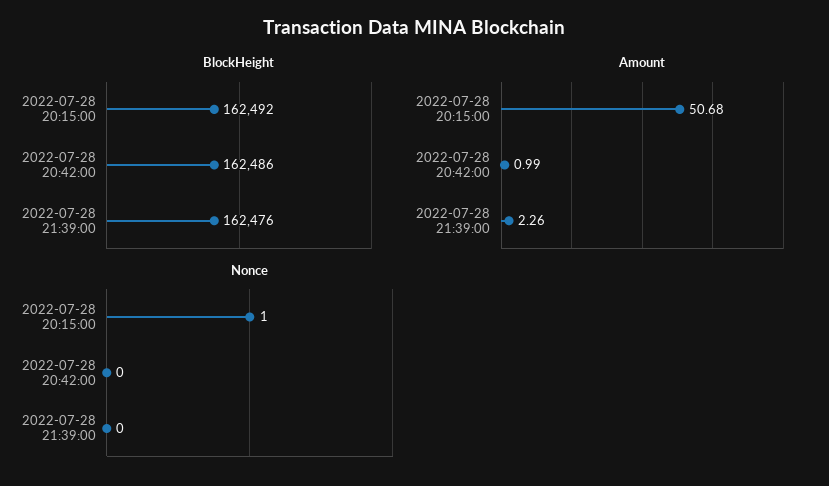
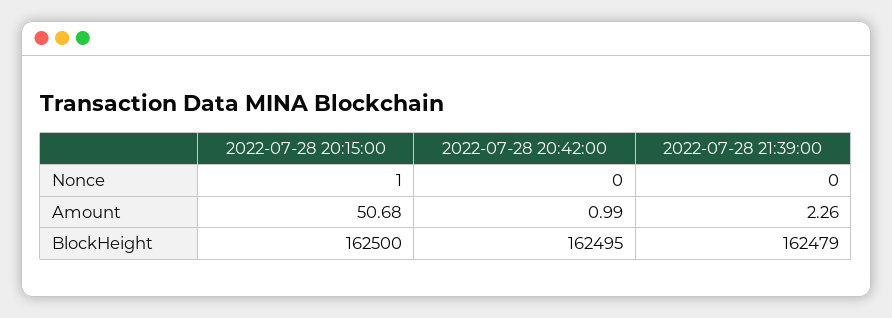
  {
    "BlockHeight": {
-     "2022-07-28 20:15:00": 162492,
+     "2022-07-28 20:15:00": 162500,
-     "2022-07-28 20:42:00": 162486,
+     "2022-07-28 20:42:00": 162495,
-     "2022-07-28 21:39:00": 162476
+     "2022-07-28 21:39:00": 162479
    },
    "Amount": {
      "2022-07-28 20:15:00": 50.68,
      "2022-07-28 20:42:00": 0.99,
      "2022-07-28 21:39:00": 2.26
    },
    "Nonce": {
      "2022-07-28 20:15:00": 1,
      "2022-07-28 20:42:00": 0,
      "2022-07-28 21:39:00": 0
    }
  }

